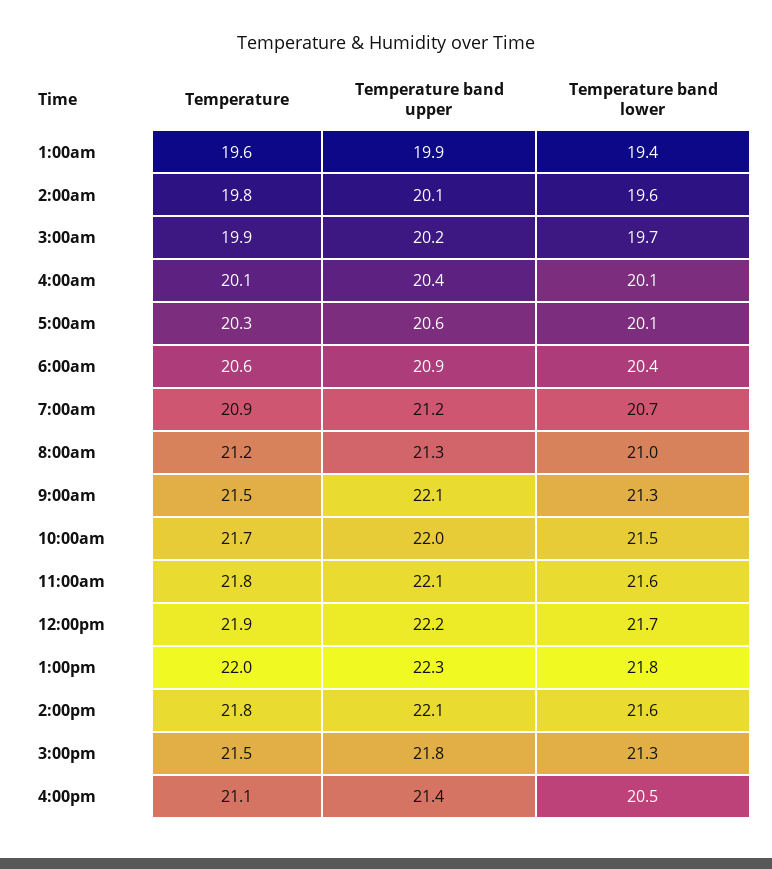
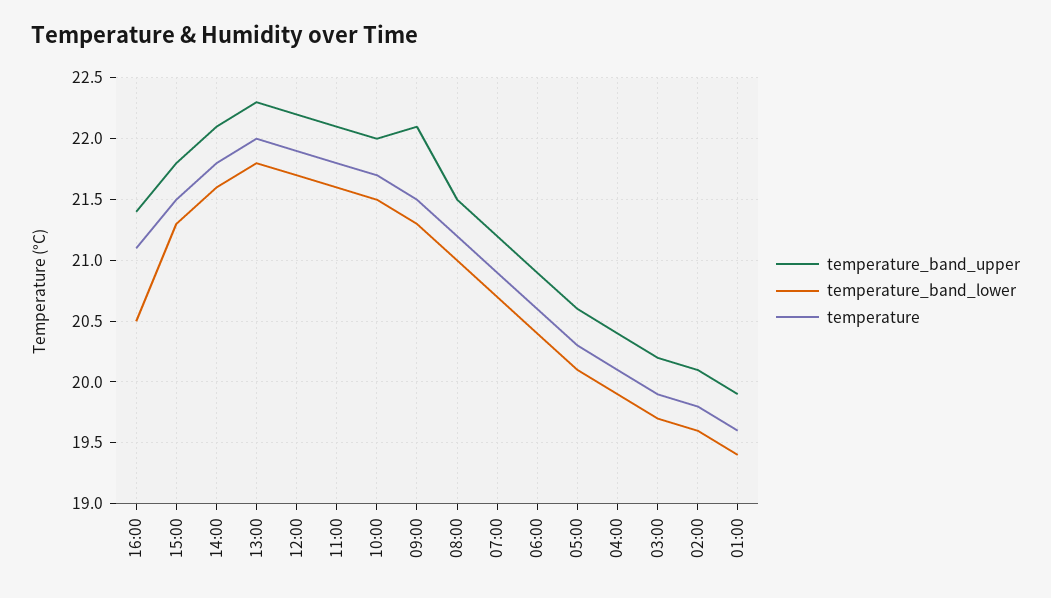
  {
    "Temperature": {
      "1:00am": 19.6,
      "2:00am": 19.8,
      "3:00am": 19.9,
      "4:00am": 20.1,
      "5:00am": 20.3,
      "6:00am": 20.6,
      "7:00am": 20.9,
      "8:00am": 21.2,
      "9:00am": 21.5,
      "10:00am": 21.7,
      "11:00am": 21.8,
      "12:00pm": 21.9,
      "1:00pm": 22,
      "2:00pm": 21.8,
      "3:00pm": 21.5,
      "4:00pm": 21.1
    },
    "Temperature band upper": {
      "1:00am": 19.9,
      "2:00am": 20.1,
      "3:00am": 20.2,
      "4:00am": 20.4,
      "5:00am": 20.6,
      "6:00am": 20.9,
      "7:00am": 21.2,
-     "8:00am": 21.3,
+     "8:00am": 21.5,
      "9:00am": 22.1,
      "10:00am": 22,
      "11:00am": 22.1,
      "12:00pm": 22.2,
      "1:00pm": 22.3,
      "2:00pm": 22.1,
      "3:00pm": 21.8,
      "4:00pm": 21.4
    },
    "Temperature band lower": {
      "1:00am": 19.4,
      "2:00am": 19.6,
      "3:00am": 19.7,
-     "4:00am": 20.1,
+     "4:00am": 19.9,
      "5:00am": 20.1,
      "6:00am": 20.4,
      "7:00am": 20.7,
      "8:00am": 21,
      "9:00am": 21.3,
      "10:00am": 21.5,
      "11:00am": 21.6,
      "12:00pm": 21.7,
      "1:00pm": 21.8,
      "2:00pm": 21.6,
      "3:00pm": 21.3,
      "4:00pm": 20.5
    }
  }

